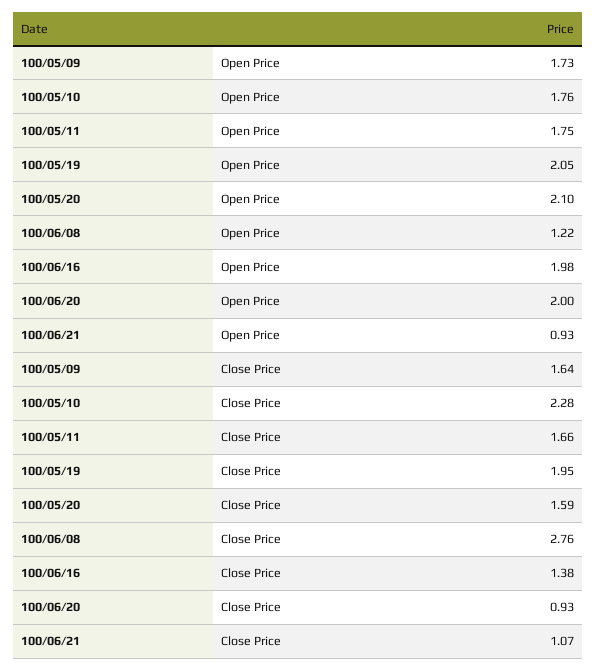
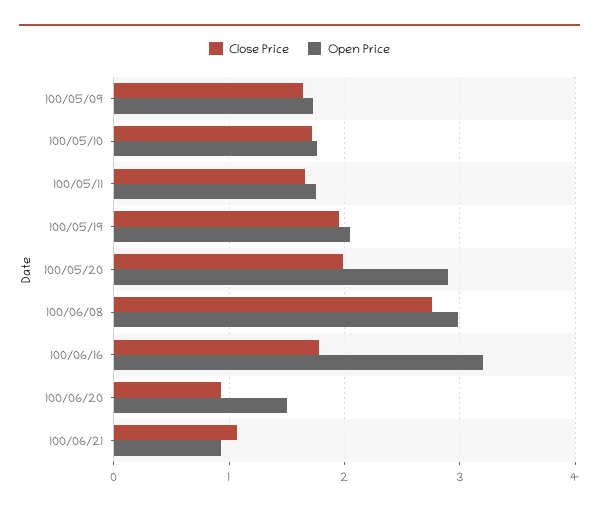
  {
    "Open Price": {
      "100/05/09": 1.73,
      "100/05/10": 1.76,
      "100/05/11": 1.75,
      "100/05/19": 2.05,
-     "100/05/20": 2.1,
+     "100/05/20": 2.9,
-     "100/06/08": 1.22,
+     "100/06/08": 3,
-     "100/06/16": 1.98,
+     "100/06/16": 3.2,
-     "100/06/20": 2,
+     "100/06/20": 1.5,
      "100/06/21": 0.93
    },
    "Close Price": {
      "100/05/09": 1.64,
-     "100/05/10": 2.28,
+     "100/05/10": 1.7,
      "100/05/11": 1.66,
      "100/05/19": 1.95,
-     "100/05/20": 1.59,
+     "100/05/20": 2,
      "100/06/08": 2.76,
-     "100/06/16": 1.38,
+     "100/06/16": 1.8,
      "100/06/20": 0.93,
      "100/06/21": 1.07
    }
  }

